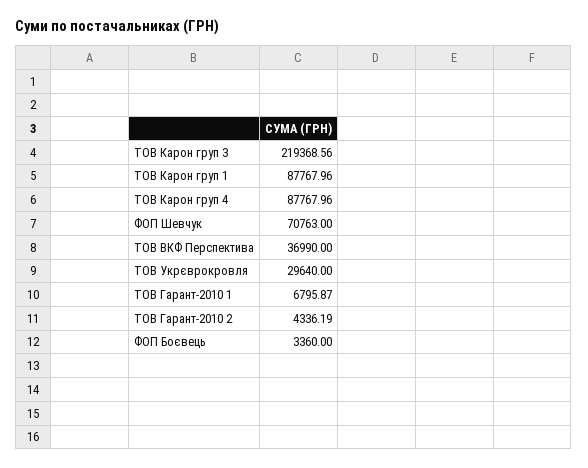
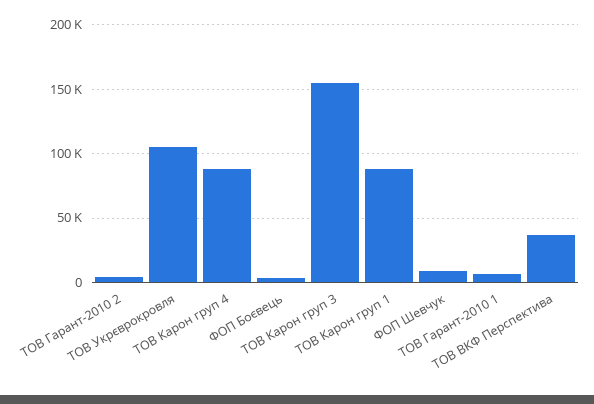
  {
-   "ТОВ Карон груп 3": 219368.56,
+   "ТОВ Карон груп 3": 155000,
    "ТОВ Карон груп 1": 87767.96,
    "ТОВ Карон груп 4": 87767.96,
-   "ФОП Шевчук": 70763,
+   "ФОП Шевчук": 10000,
    "ТОВ ВКФ Перспектива": 36990,
-   "ТОВ Укрєврокровля": 29640,
+   "ТОВ Укрєврокровля": 105000,
    "ТОВ Гарант-2010 1": 6795.87,
    "ТОВ Гарант-2010 2": 4336.19,
    "ФОП Боєвець": 3360
  }

